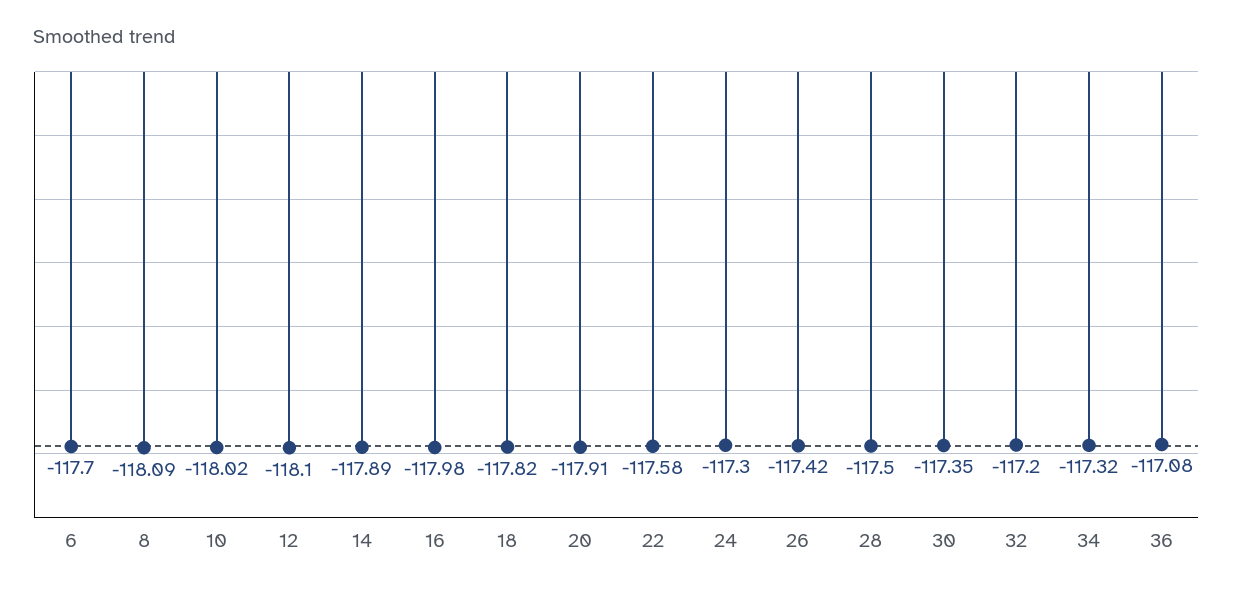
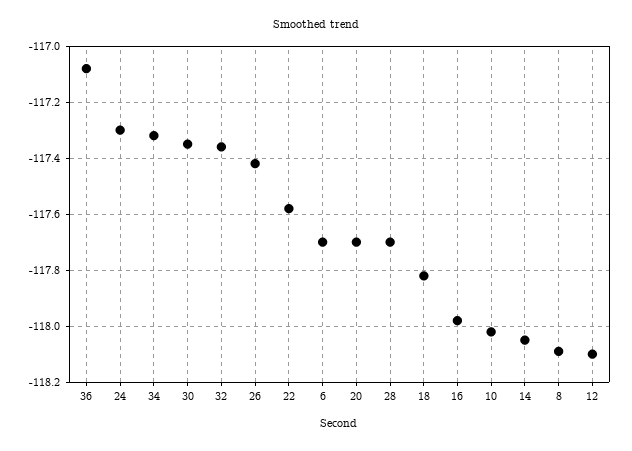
  {
    "6": -117.7,
    "8": -118.09,
    "10": -118.02,
    "12": -118.1,
-   "14": -117.89,
+   "14": -118.05,
    "16": -117.98,
    "18": -117.82,
-   "20": -117.91,
+   "20": -117.7,
    "22": -117.58,
    "24": -117.3,
    "26": -117.42,
-   "28": -117.5,
+   "28": -117.7,
    "30": -117.35,
-   "32": -117.2,
+   "32": -117.35,
    "34": -117.32,
    "36": -117.08
  }

